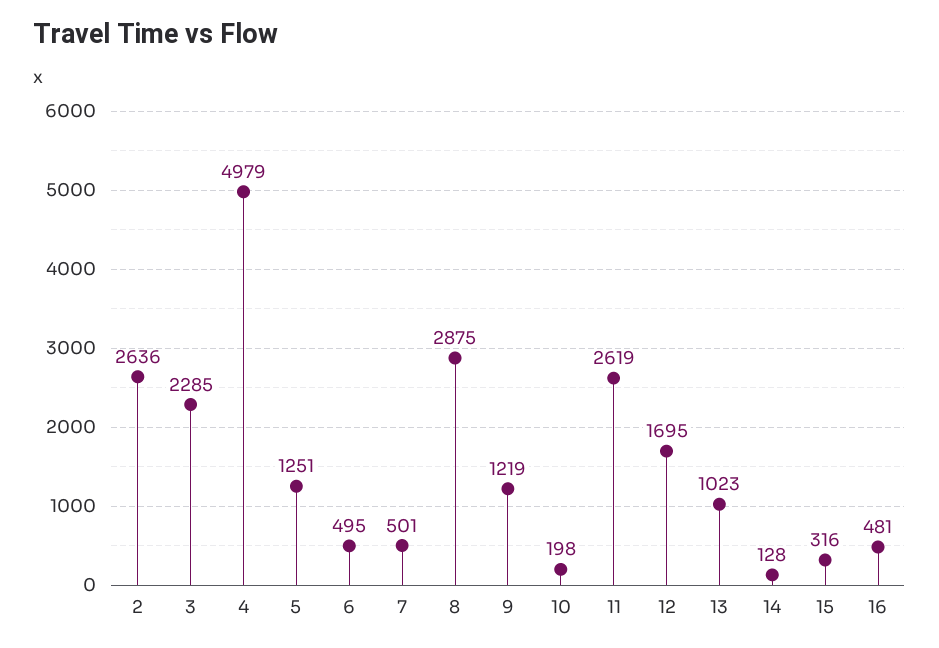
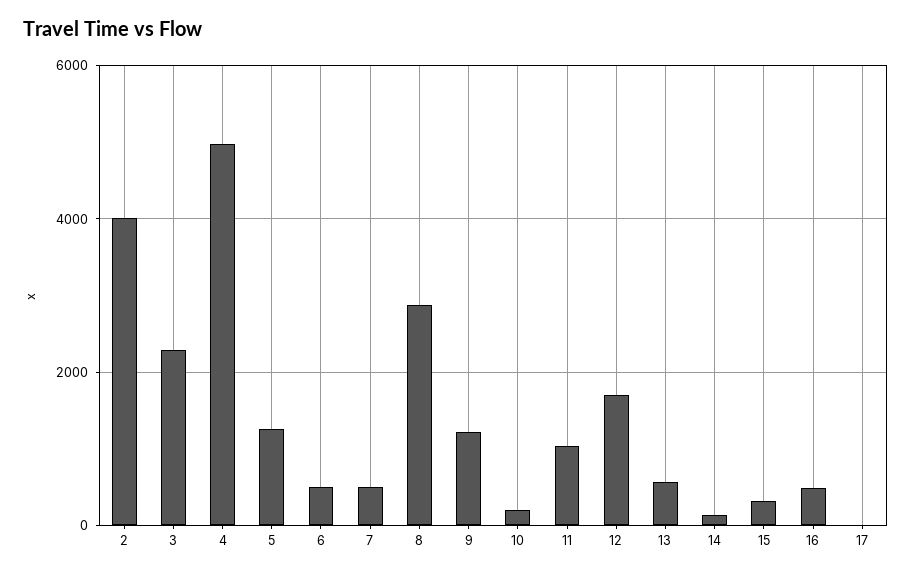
  {
-   "2": 2636,
+   "2": 4000,
    "3": 2285,
    "4": 4979,
    "5": 1251,
    "6": 495,
    "7": 501,
    "8": 2875,
    "9": 1219,
    "10": 198,
-   "11": 2619,
+   "11": 1000,
    "12": 1695,
-   "13": 1023,
+   "13": 600,
    "14": 128,
    "15": 316,
-   "16": 481
+   "16": 481,
+   "17": 0
  }

